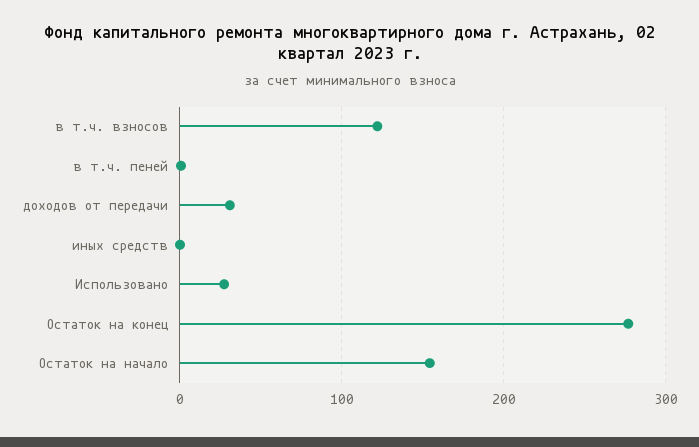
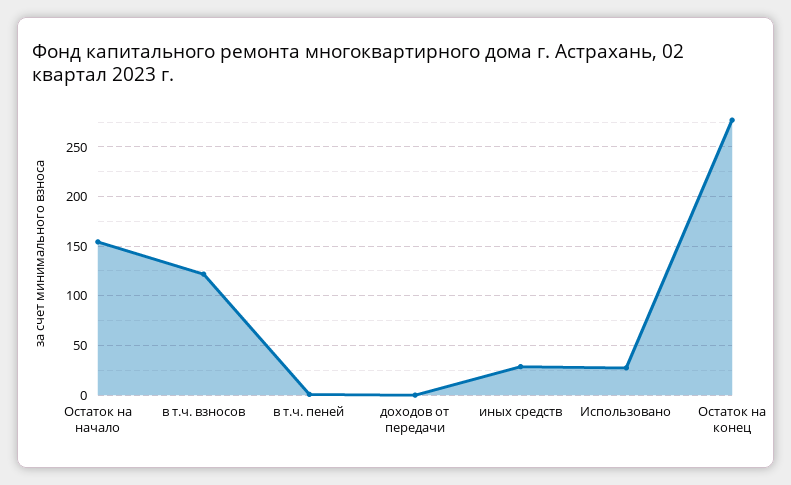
  {
    "в т.ч. взносов": 120,
    "в т.ч. пеней": 0,
-   "доходов от передачи": 30,
+   "доходов от передачи": 0,
-   "иных средств": 0,
+   "иных средств": 30,
    "Использовано": 30,
    "Остаток на конец": 280,
    "Остаток на начало": 150
  }

